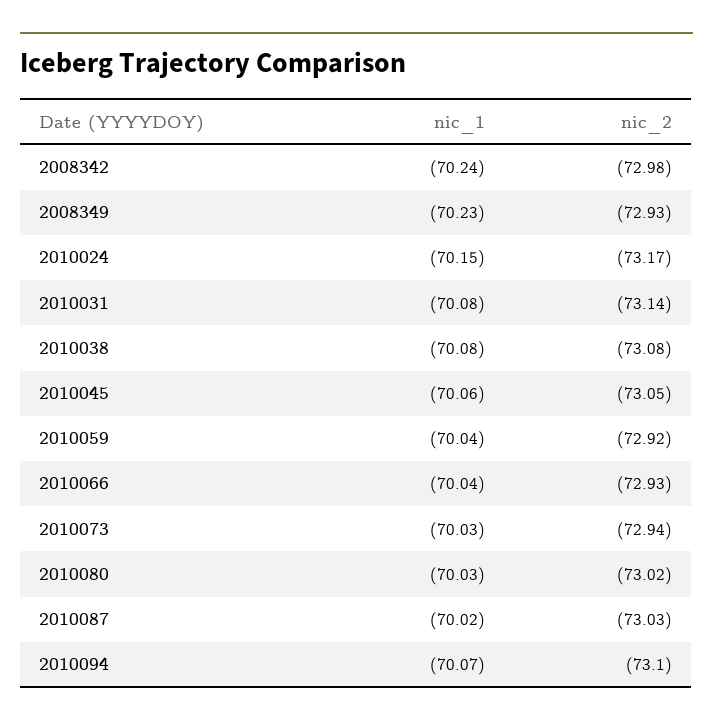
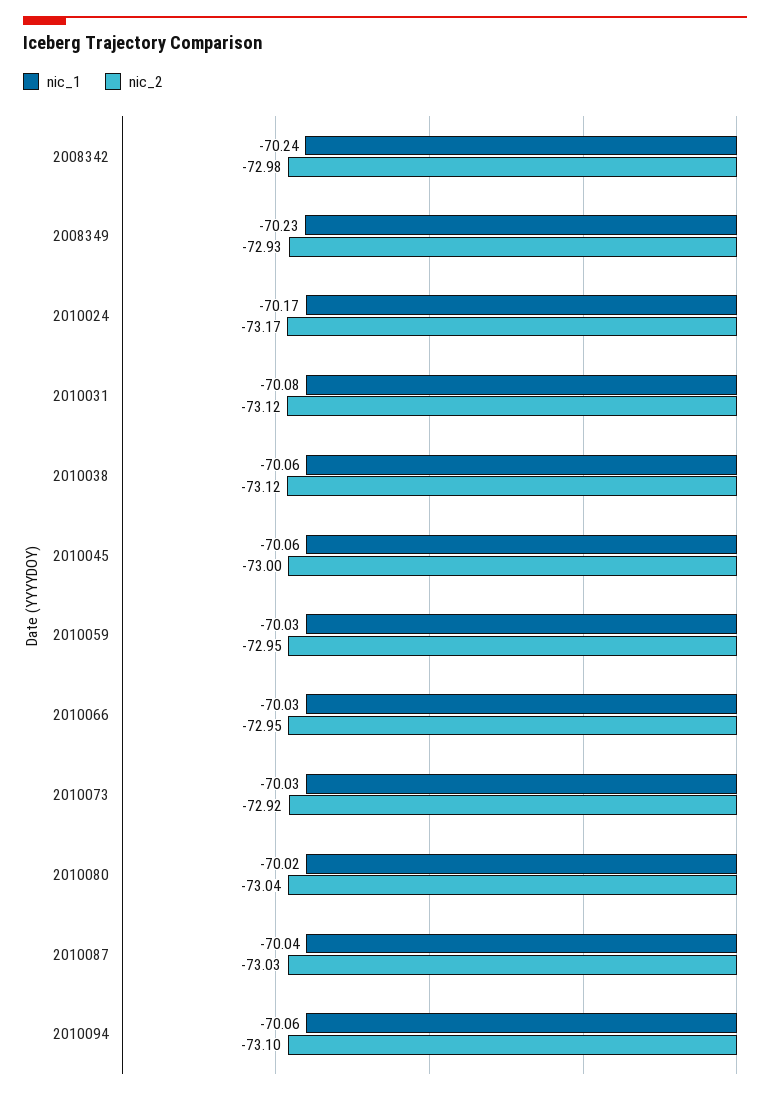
  {
    "nic_1": {
      "2008342": -70.24,
      "2008349": -70.23,
-     "2010024": -70.15,
+     "2010024": -70.17,
      "2010031": -70.08,
-     "2010038": -70.08,
+     "2010038": -70.06,
      "2010045": -70.06,
-     "2010059": -70.04,
+     "2010059": -70.03,
-     "2010066": -70.04,
+     "2010066": -70.03,
      "2010073": -70.03,
-     "2010080": -70.03,
+     "2010080": -70.02,
-     "2010087": -70.02,
+     "2010087": -70.04,
-     "2010094": -70.07
+     "2010094": -70.06
    },
    "nic_2": {
      "2008342": -72.98,
      "2008349": -72.93,
      "2010024": -73.17,
-     "2010031": -73.14,
+     "2010031": -73.12,
-     "2010038": -73.08,
+     "2010038": -73.12,
-     "2010045": -73.05,
+     "2010045": -73,
-     "2010059": -72.92,
+     "2010059": -72.95,
-     "2010066": -72.93,
+     "2010066": -72.95,
-     "2010073": -72.94,
+     "2010073": -72.92,
-     "2010080": -73.02,
+     "2010080": -73.04,
      "2010087": -73.03,
      "2010094": -73.1
    }
  }

